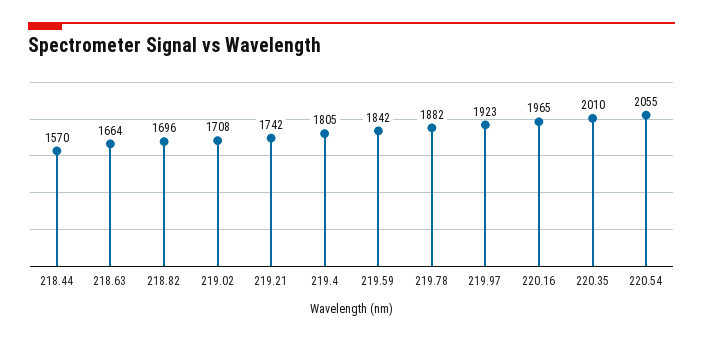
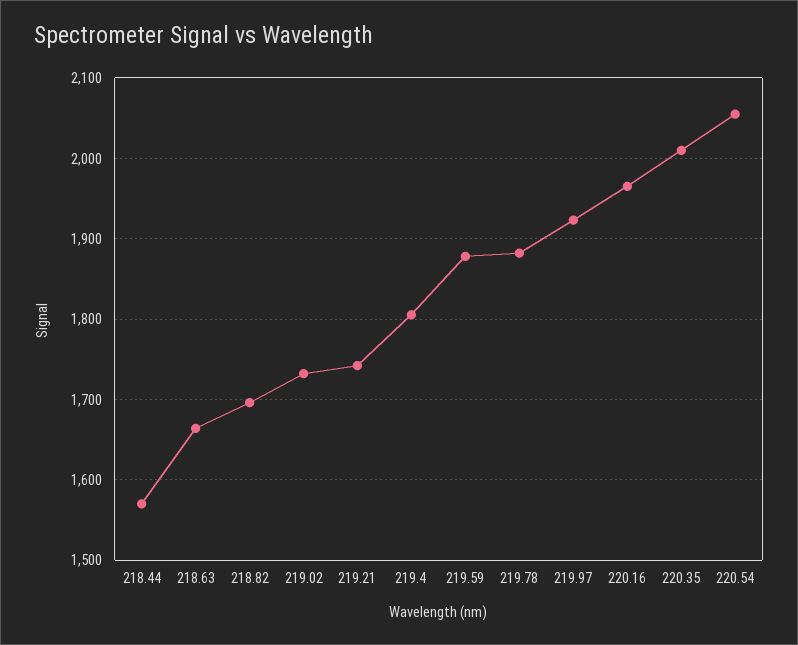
  {
    "218.44": 1570,
    "218.63": 1664,
    "218.82": 1696,
-   "219.02": 1708,
+   "219.02": 1730,
    "219.21": 1742,
    "219.4": 1805,
-   "219.59": 1842,
+   "219.59": 1880,
    "219.78": 1882,
    "219.97": 1923,
    "220.16": 1965,
    "220.35": 2010,
    "220.54": 2055
  }

